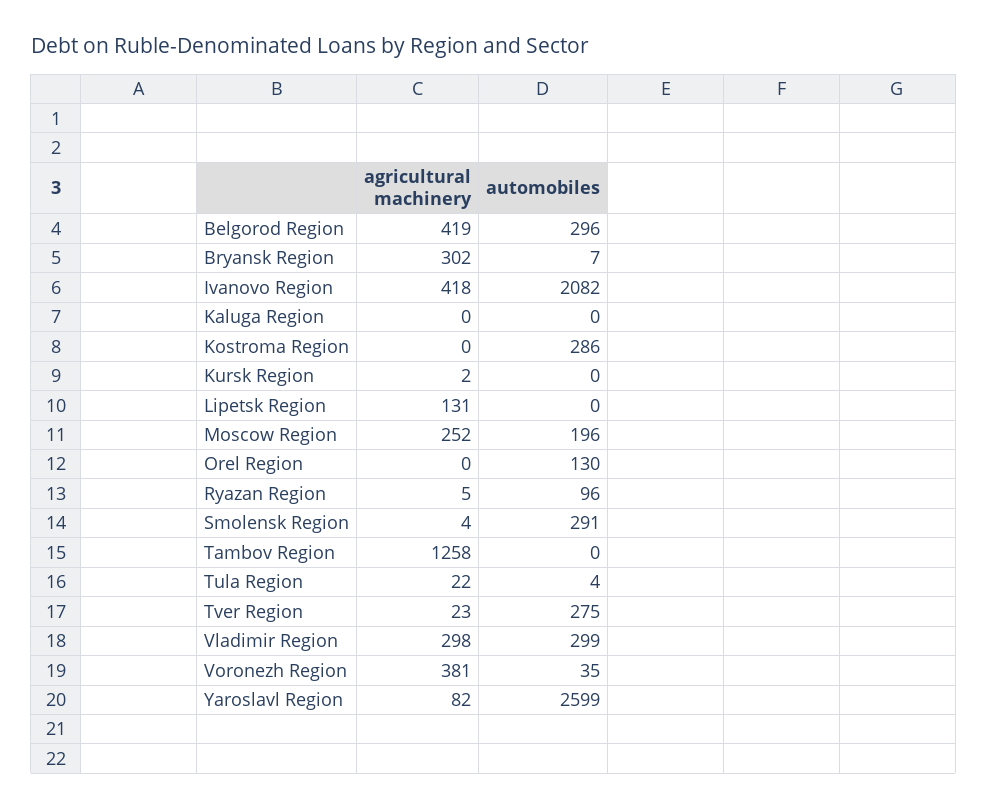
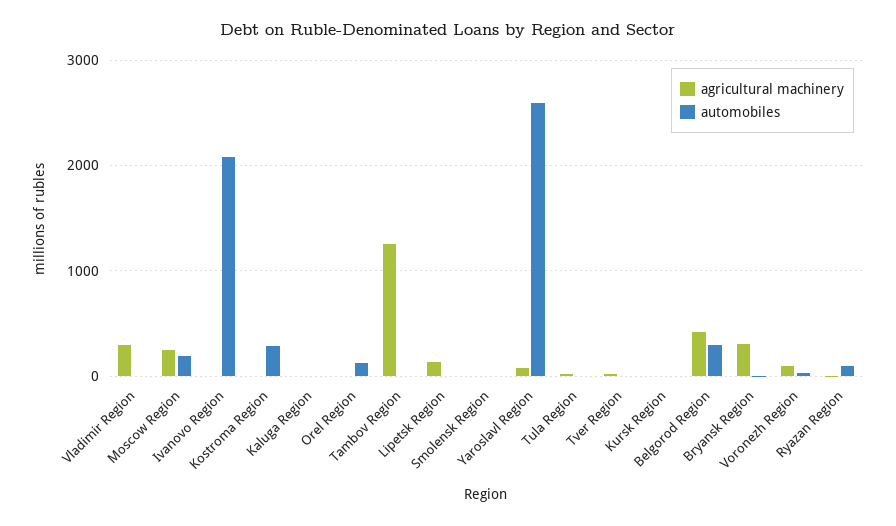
  {
    "agricultural machinery": {
      "Belgorod Region": 419,
      "Bryansk Region": 302,
-     "Ivanovo Region": 418,
+     "Ivanovo Region": 0,
      "Kaluga Region": 0,
      "Kostroma Region": 0,
      "Kursk Region": 2,
      "Lipetsk Region": 131,
      "Moscow Region": 252,
      "Orel Region": 0,
      "Ryazan Region": 5,
      "Smolensk Region": 4,
      "Tambov Region": 1258,
      "Tula Region": 22,
      "Tver Region": 23,
      "Vladimir Region": 298,
-     "Voronezh Region": 381,
+     "Voronezh Region": 100,
      "Yaroslavl Region": 82
    },
    "automobiles": {
      "Belgorod Region": 296,
      "Bryansk Region": 7,
      "Ivanovo Region": 2082,
      "Kaluga Region": 0,
      "Kostroma Region": 286,
      "Kursk Region": 0,
      "Lipetsk Region": 0,
      "Moscow Region": 196,
      "Orel Region": 130,
      "Ryazan Region": 96,
-     "Smolensk Region": 291,
+     "Smolensk Region": 0,
      "Tambov Region": 0,
      "Tula Region": 4,
-     "Tver Region": 275,
+     "Tver Region": 0,
-     "Vladimir Region": 299,
+     "Vladimir Region": 0,
      "Voronezh Region": 35,
      "Yaroslavl Region": 2599
    }
  }

